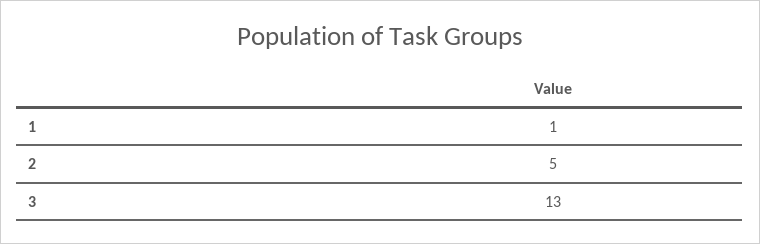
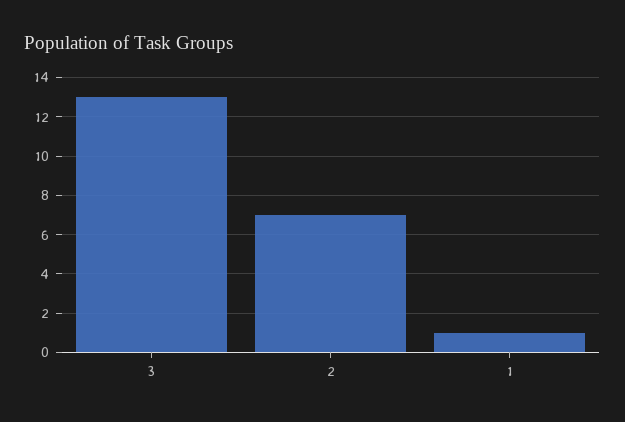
  {
    "1": 1,
-   "2": 5,
+   "2": 7,
    "3": 13
  }

